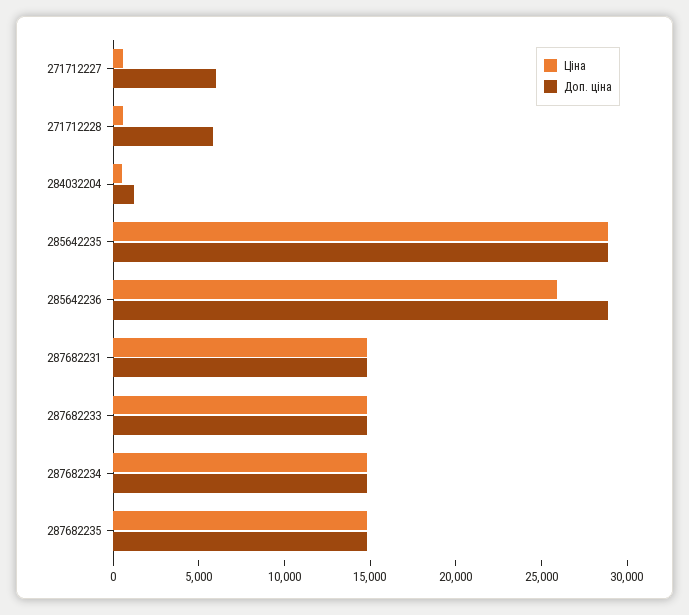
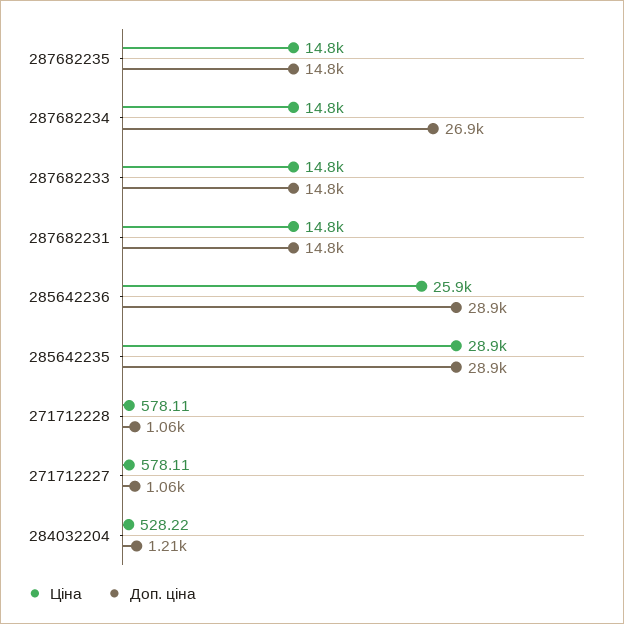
  {
    "Ціна": {
      "271712227": 578.11,
      "271712228": 578.11,
      "284032204": 528.22,
      "285642235": 28900,
      "285642236": 25900,
      "287682231": 14800,
      "287682233": 14800,
      "287682234": 14800,
      "287682235": 14800
    },
    "Доп. ціна": {
-     "271712227": 6000,
+     "271712227": 1060,
-     "271712228": 6000,
+     "271712228": 1060,
      "284032204": 1210,
      "285642235": 28900,
      "285642236": 28900,
      "287682231": 14800,
      "287682233": 14800,
-     "287682234": 15000,
+     "287682234": 26900,
      "287682235": 14800
    }
  }

